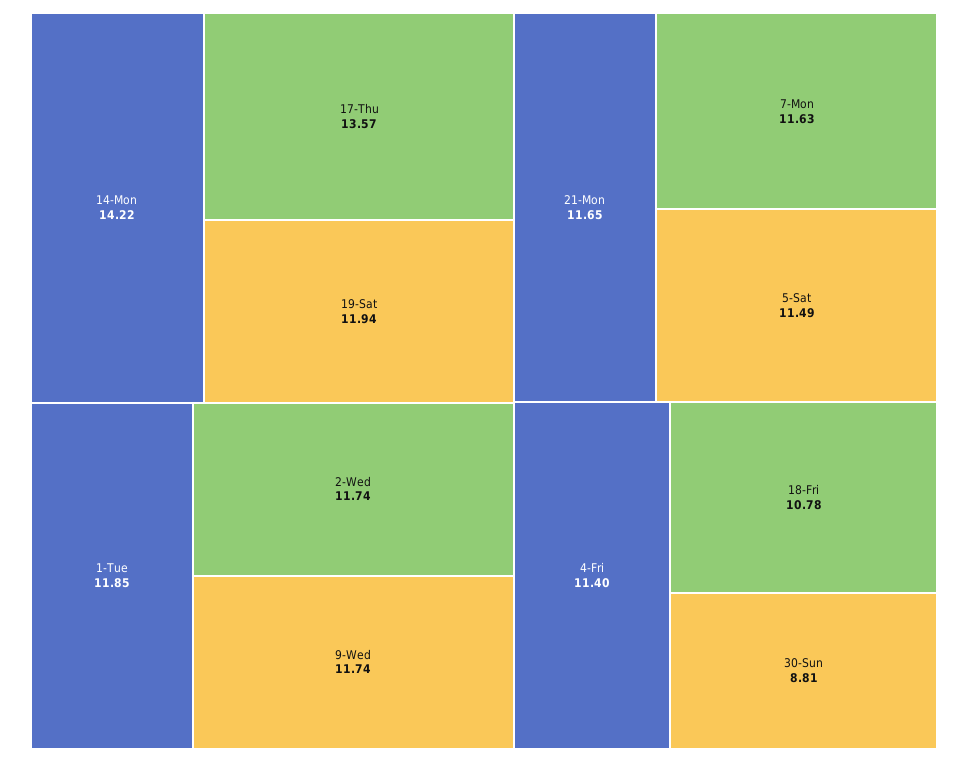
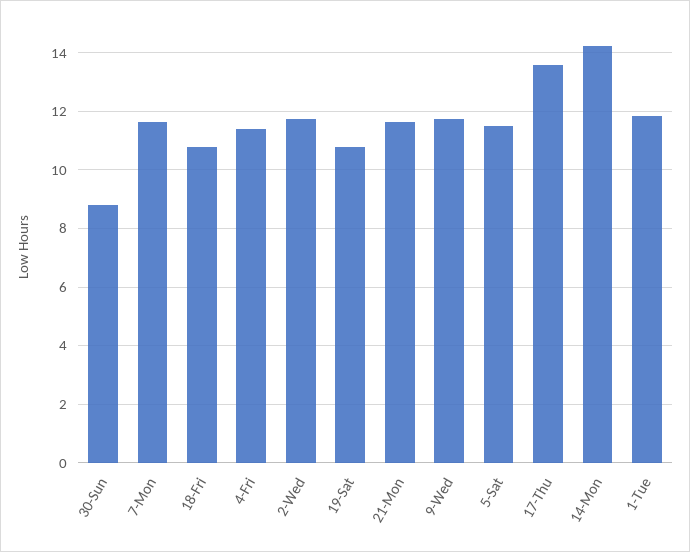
  {
    "14-Mon": 14.22,
    "17-Thu": 13.57,
-   "19-Sat": 11.94,
+   "19-Sat": 10.75,
    "1-Tue": 11.85,
    "2-Wed": 11.74,
    "9-Wed": 11.74,
    "21-Mon": 11.65,
    "7-Mon": 11.63,
    "5-Sat": 11.49,
    "4-Fri": 11.4,
    "18-Fri": 10.78,
    "30-Sun": 8.81
  }

